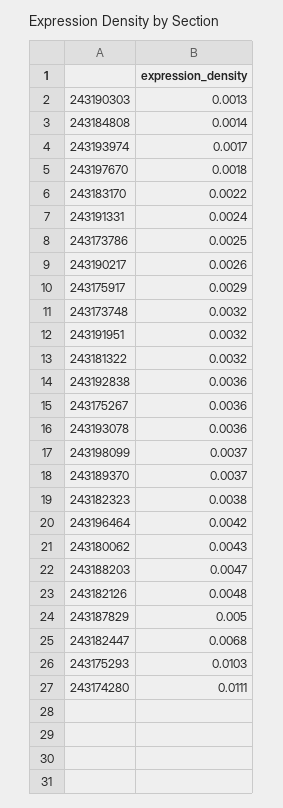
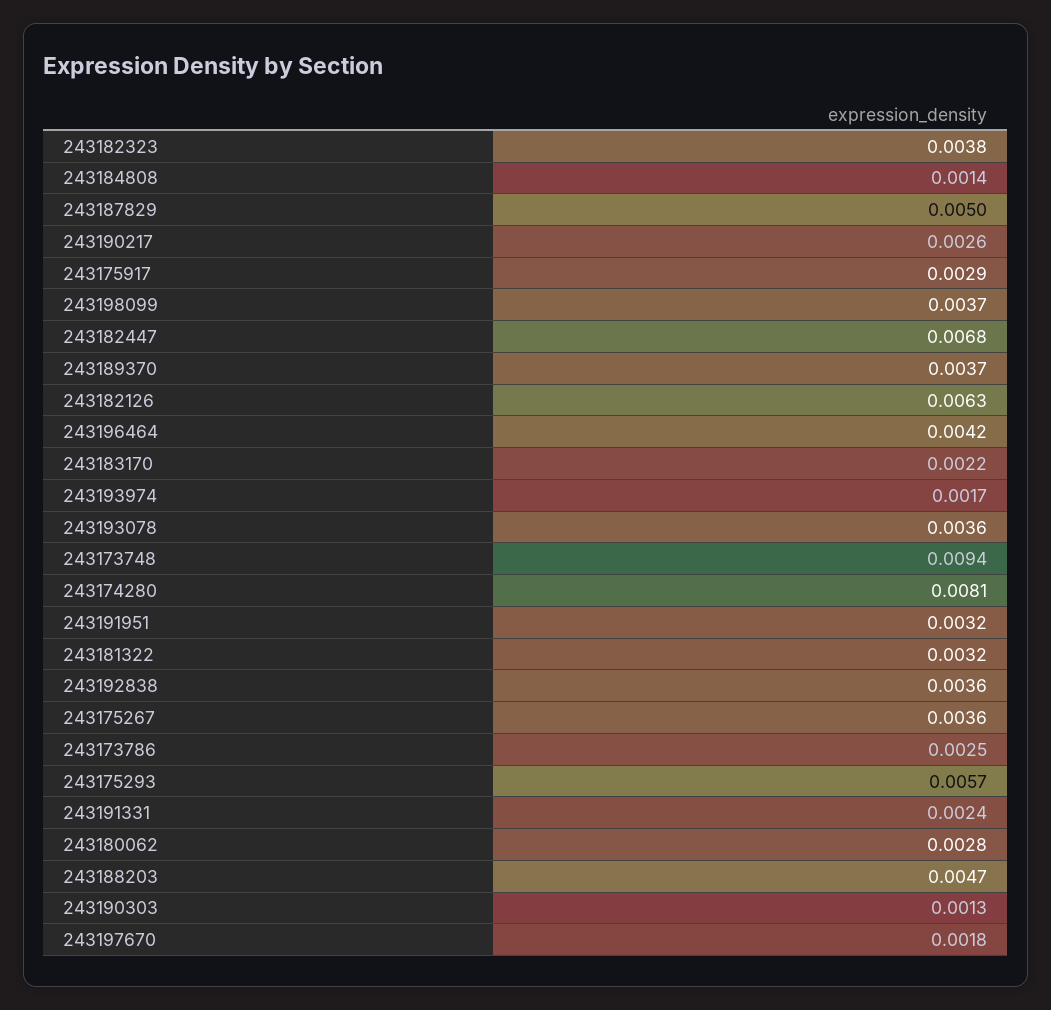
  {
    "243190303": 0.0013,
    "243184808": 0.0014,
    "243193974": 0.0017,
    "243197670": 0.0018,
    "243183170": 0.0022,
    "243191331": 0.0024,
    "243173786": 0.0025,
    "243190217": 0.0026,
    "243175917": 0.0029,
-   "243173748": 0.0032,
+   "243173748": 0.0094,
    "243191951": 0.0032,
    "243181322": 0.0032,
    "243192838": 0.0036,
    "243175267": 0.0036,
    "243193078": 0.0036,
    "243198099": 0.0037,
    "243189370": 0.0037,
    "243182323": 0.0038,
    "243196464": 0.0042,
-   "243180062": 0.0043,
+   "243180062": 0.0028,
    "243188203": 0.0047,
-   "243182126": 0.0048,
+   "243182126": 0.0063,
    "243187829": 0.005,
    "243182447": 0.0068,
-   "243175293": 0.0103,
+   "243175293": 0.0057,
-   "243174280": 0.0111
+   "243174280": 0.0081
  }

